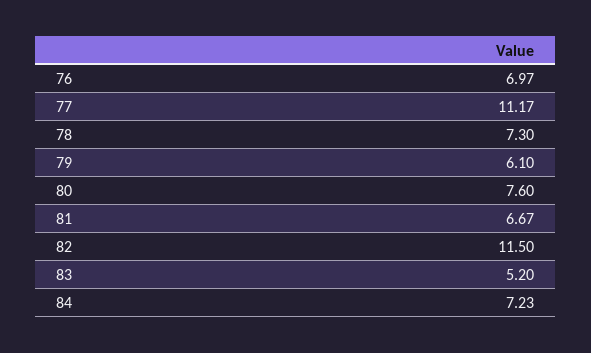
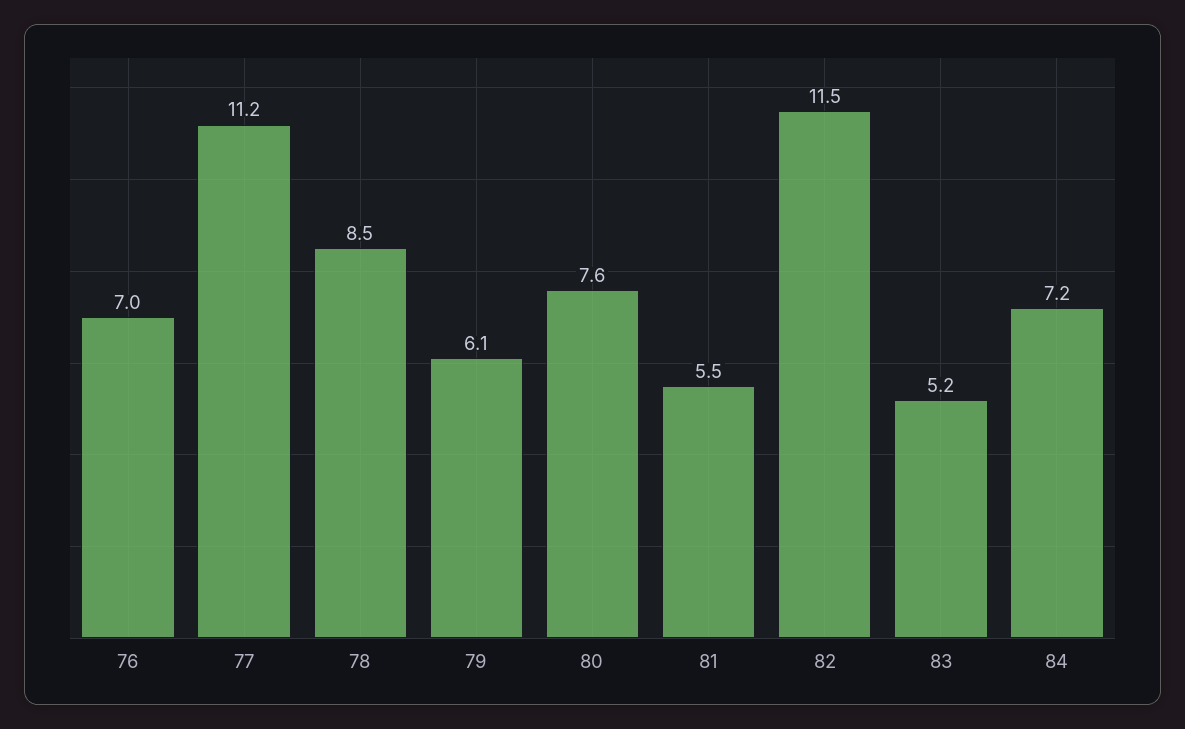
  {
    "76": 6.97,
    "77": 11.17,
-   "78": 7.3,
+   "78": 8.5,
    "79": 6.1,
    "80": 7.6,
-   "81": 6.67,
+   "81": 5.5,
    "82": 11.5,
    "83": 5.2,
    "84": 7.23
  }

